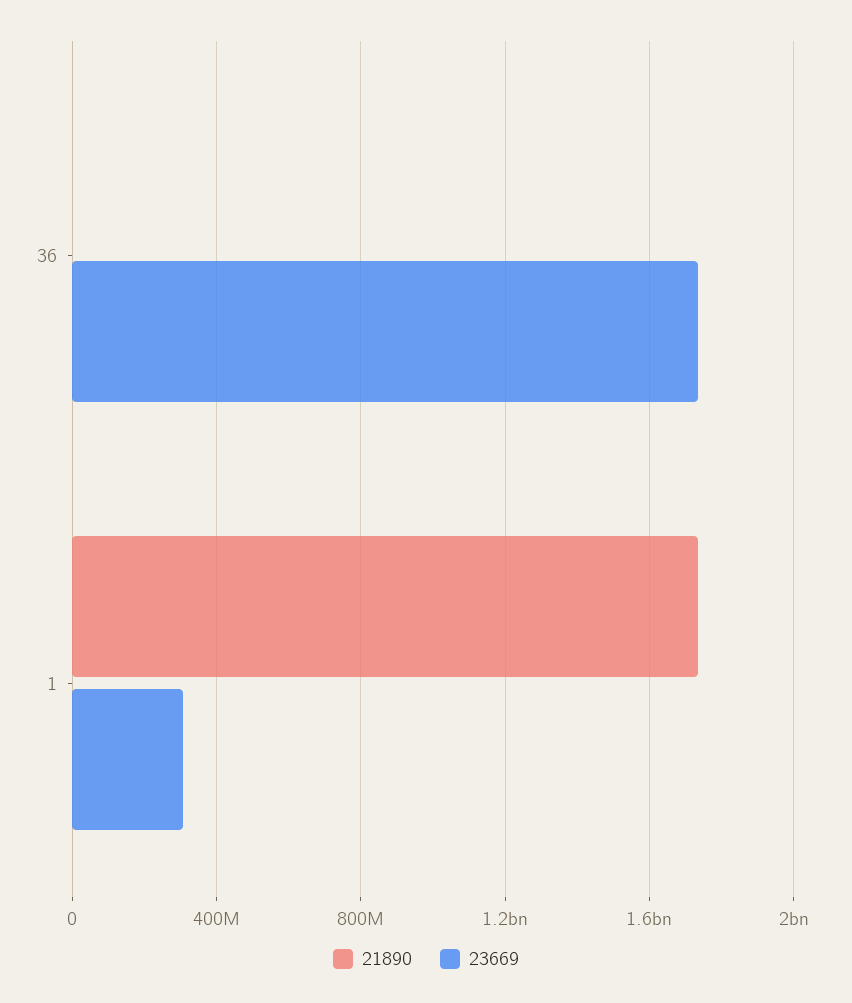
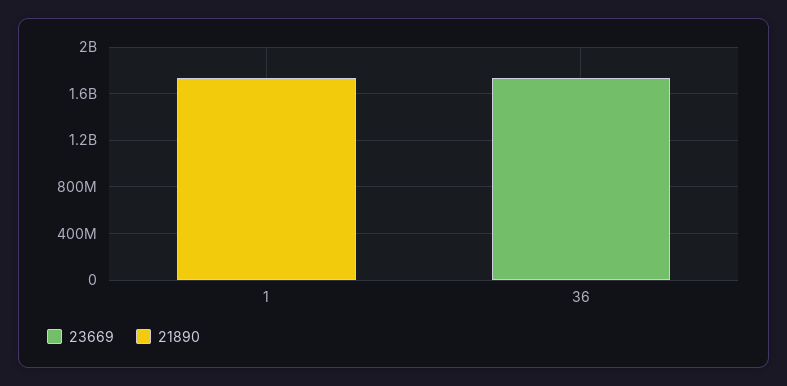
  {
    "21890": {
      "36": 0,
      "1": 1750000000
    },
    "23669": {
      "36": 1750000000,
-     "1": 300000000
+     "1": 0
    }
  }

